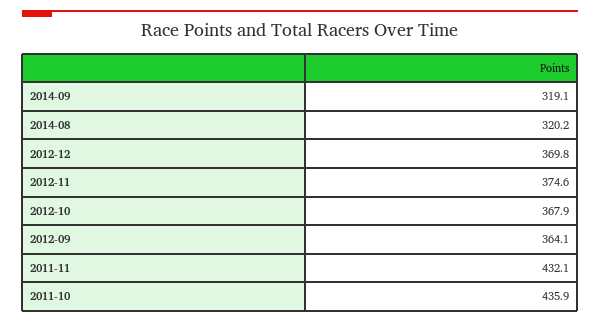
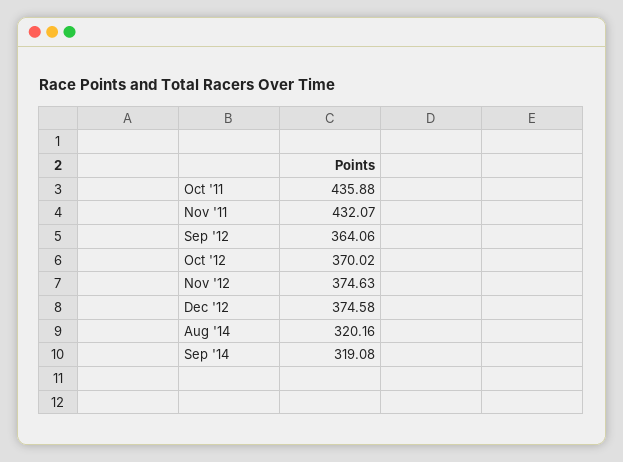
  {
    "2014-09": 319.08,
    "2014-08": 320.16,
-   "2012-12": 369.8,
+   "2012-12": 374.58,
    "2012-11": 374.63,
-   "2012-10": 367.9,
+   "2012-10": 370.02,
    "2012-09": 364.06,
    "2011-11": 432.07,
    "2011-10": 435.88
  }

